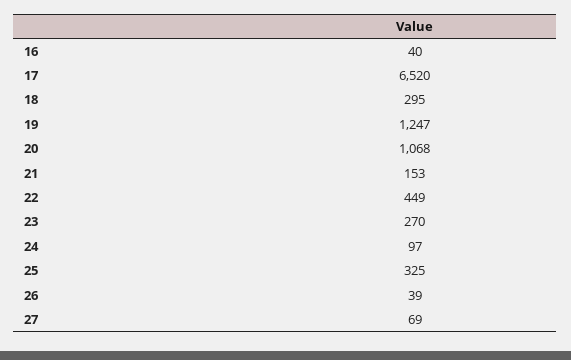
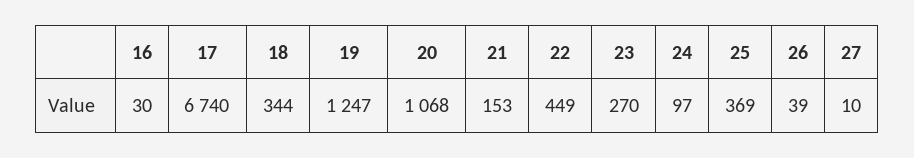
  {
-   "16": 40,
+   "16": 30,
-   "17": 6520,
+   "17": 6740,
-   "18": 295,
+   "18": 344,
    "19": 1247,
    "20": 1068,
    "21": 153,
    "22": 449,
    "23": 270,
    "24": 97,
-   "25": 325,
+   "25": 369,
    "26": 39,
-   "27": 69
+   "27": 10
  }

